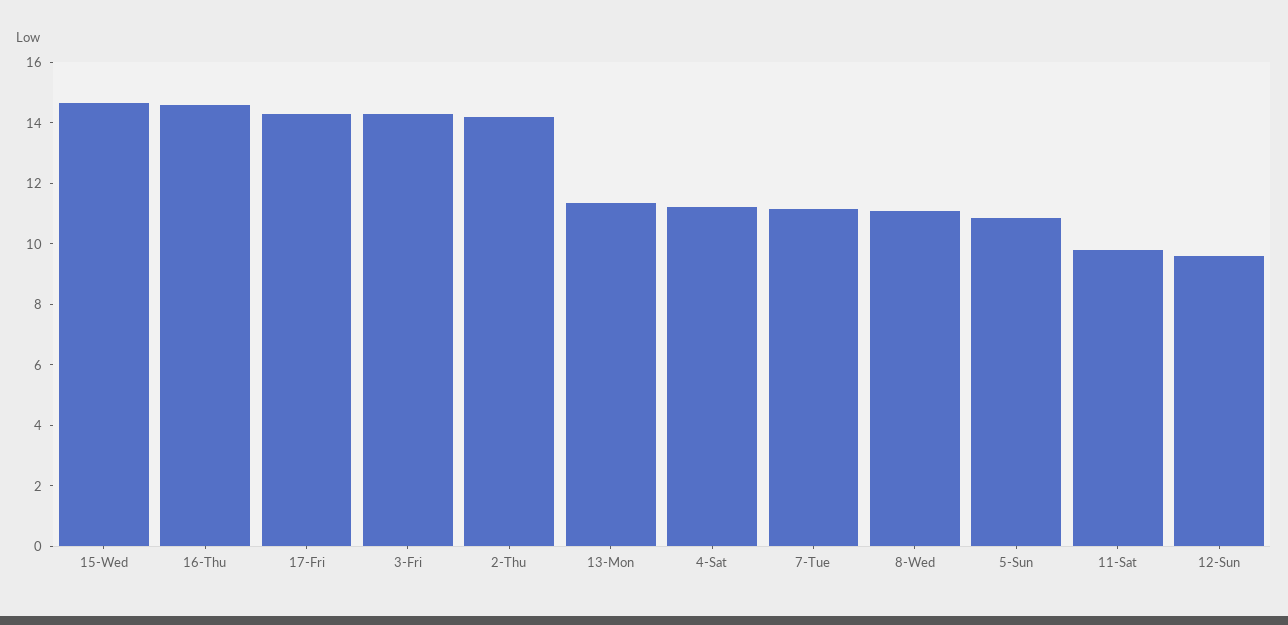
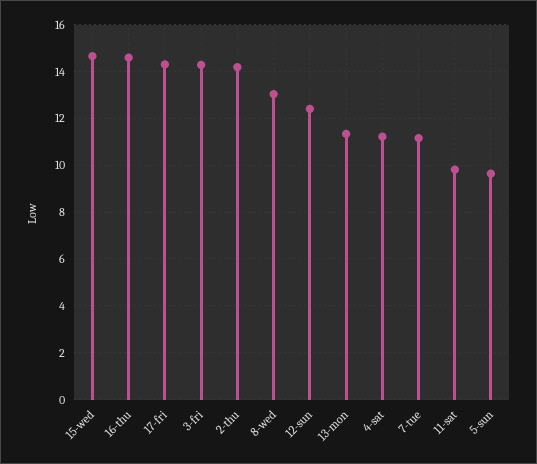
  {
    "15-Wed": 14.5,
    "16-Thu": 14.5,
    "17-Fri": 14.5,
    "3-Fri": 14.5,
    "2-Thu": 14,
    "13-Mon": 11.5,
    "4-Sat": 11,
    "7-Tue": 11,
-   "8-Wed": 11,
+   "8-Wed": 13,
-   "5-Sun": 11,
+   "5-Sun": 9.5,
    "11-Sat": 10,
-   "12-Sun": 9.5
+   "12-Sun": 12.5
  }

